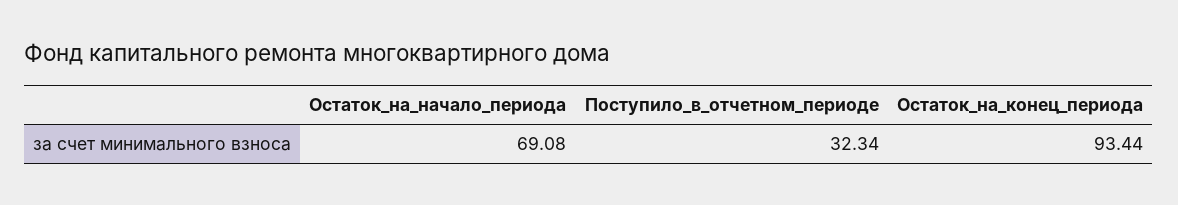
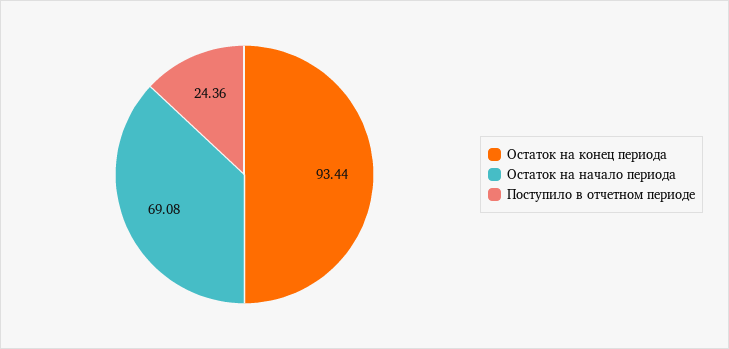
  {
    "Остаток_на_начало_периода": 69.08,
-   "Поступило_в_отчетном_периоде": 32.34,
+   "Поступило_в_отчетном_периоде": 24.36,
    "Остаток_на_конец_периода": 93.44
  }

